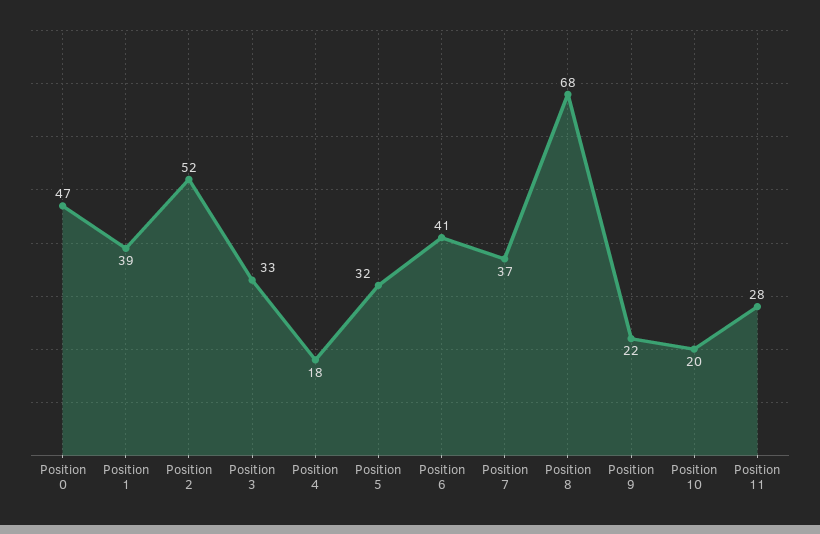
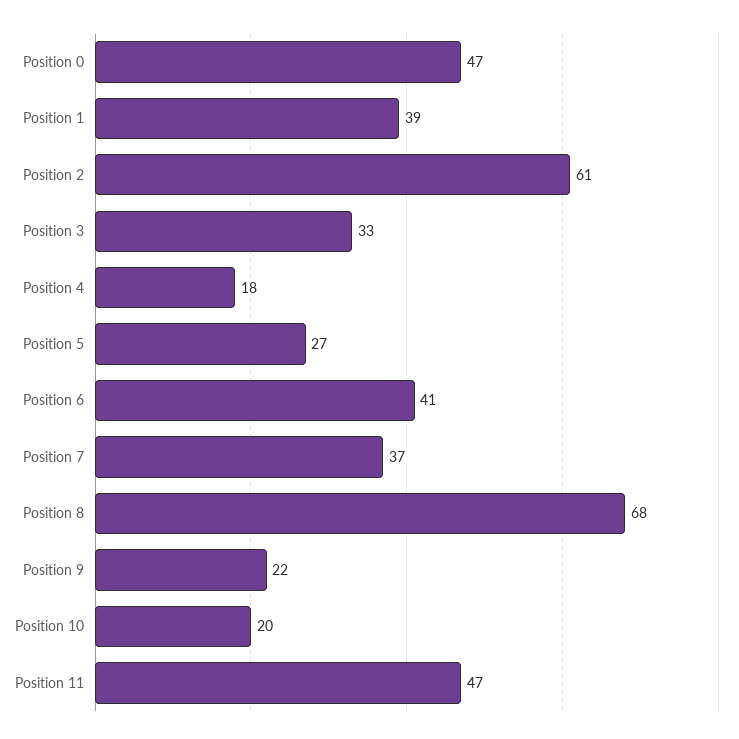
  {
    "Position 0": 47,
    "Position 1": 39,
-   "Position 2": 52,
+   "Position 2": 61,
    "Position 3": 33,
    "Position 4": 18,
-   "Position 5": 32,
+   "Position 5": 27,
    "Position 6": 41,
    "Position 7": 37,
    "Position 8": 68,
    "Position 9": 22,
    "Position 10": 20,
-   "Position 11": 28
+   "Position 11": 47
  }

